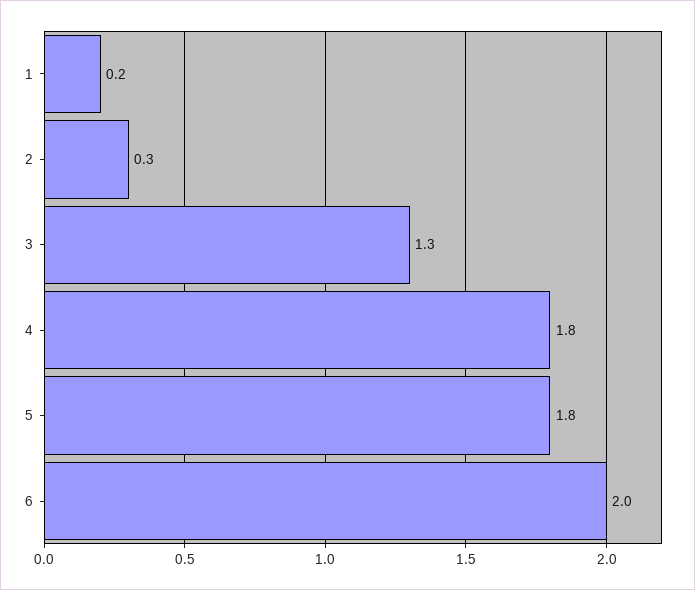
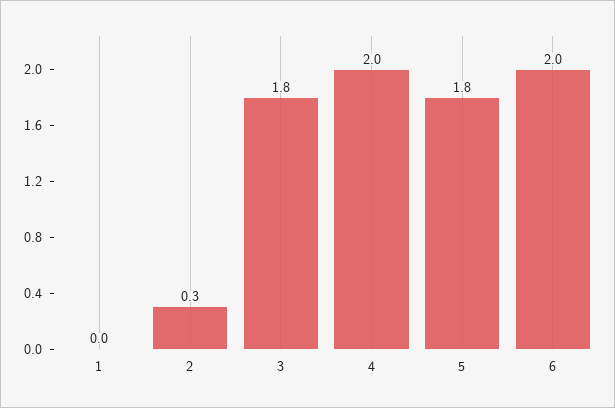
  {
-   "1": 0.2,
+   "1": 0,
    "2": 0.3,
-   "3": 1.3,
+   "3": 1.8,
-   "4": 1.8,
+   "4": 2,
    "5": 1.8,
    "6": 2
  }

